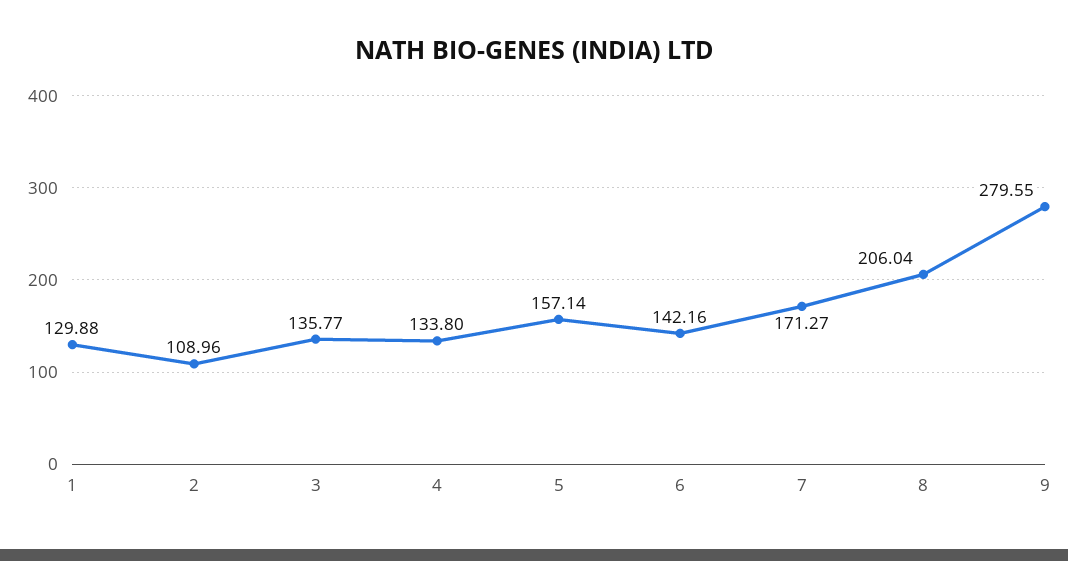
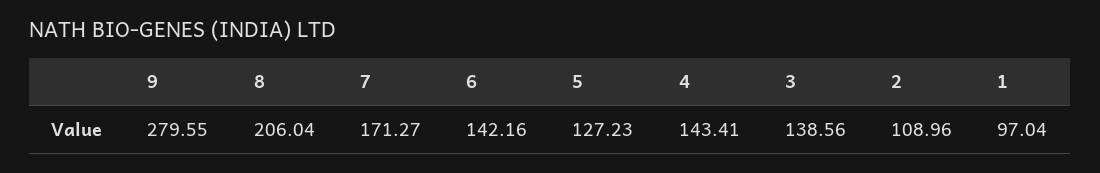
  {
-   "1": 129.88,
+   "1": 97.04,
    "2": 108.96,
-   "3": 135.77,
+   "3": 138.56,
-   "4": 133.8,
+   "4": 143.41,
-   "5": 157.14,
+   "5": 127.23,
    "6": 142.16,
    "7": 171.27,
    "8": 206.04,
    "9": 279.55
  }

